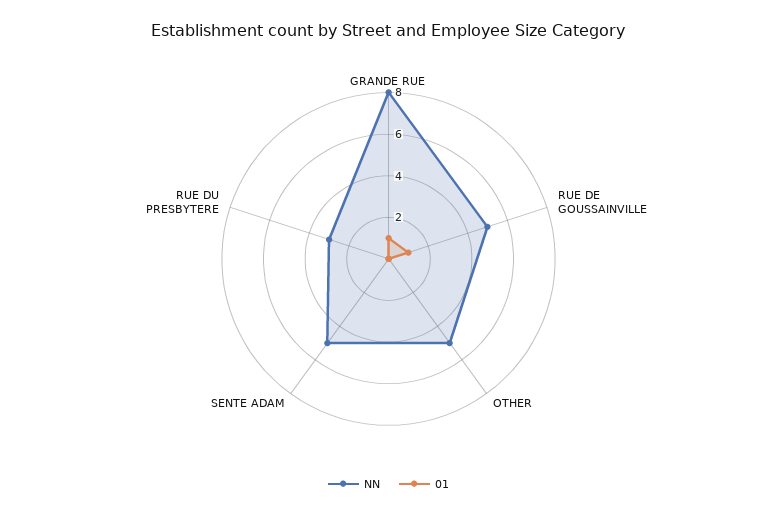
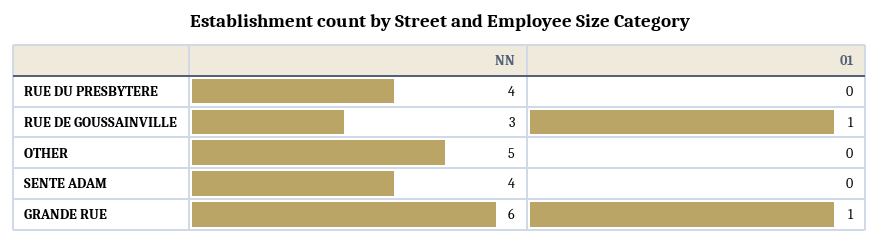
  {
    "NN": {
-     "GRANDE RUE": 8,
+     "GRANDE RUE": 6,
-     "RUE DE GOUSSAINVILLE": 5,
+     "RUE DE GOUSSAINVILLE": 3,
      "OTHER": 5,
-     "SENTE ADAM": 5,
+     "SENTE ADAM": 4,
-     "RUE DU PRESBYTERE": 3
+     "RUE DU PRESBYTERE": 4
    },
    "01": {
      "GRANDE RUE": 1,
      "RUE DE GOUSSAINVILLE": 1,
      "OTHER": 0,
      "SENTE ADAM": 0,
      "RUE DU PRESBYTERE": 0
    }
  }

